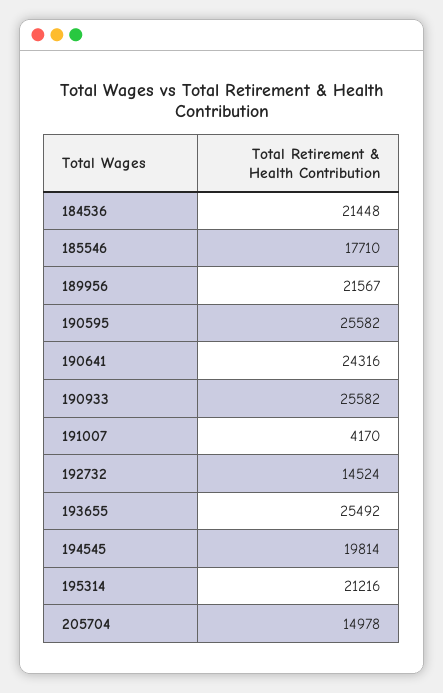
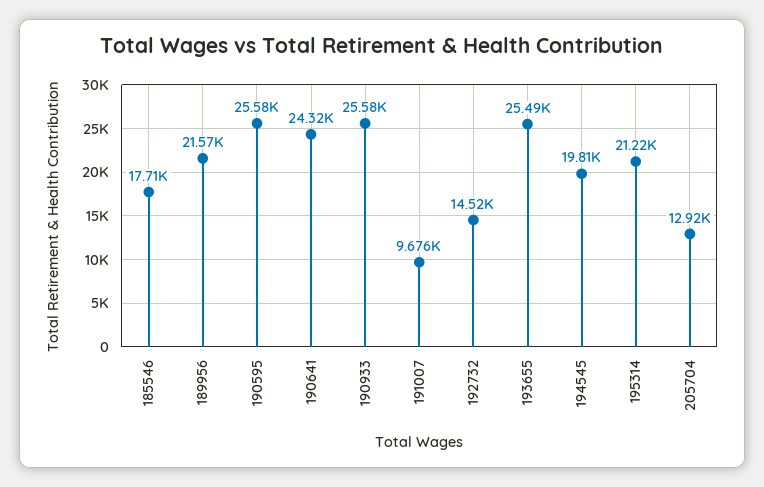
  {
-   "184536": 21448,
    "185546": 17710,
    "189956": 21567,
    "190595": 25582,
    "190641": 24316,
    "190933": 25582,
-   "191007": 4170,
+   "191007": 9676,
    "192732": 14524,
    "193655": 25492,
    "194545": 19814,
    "195314": 21216,
-   "205704": 14978
+   "205704": 12920
  }

